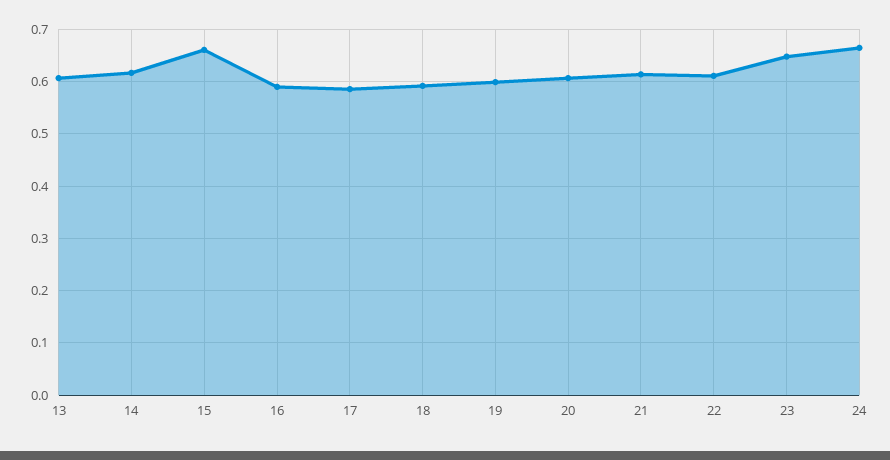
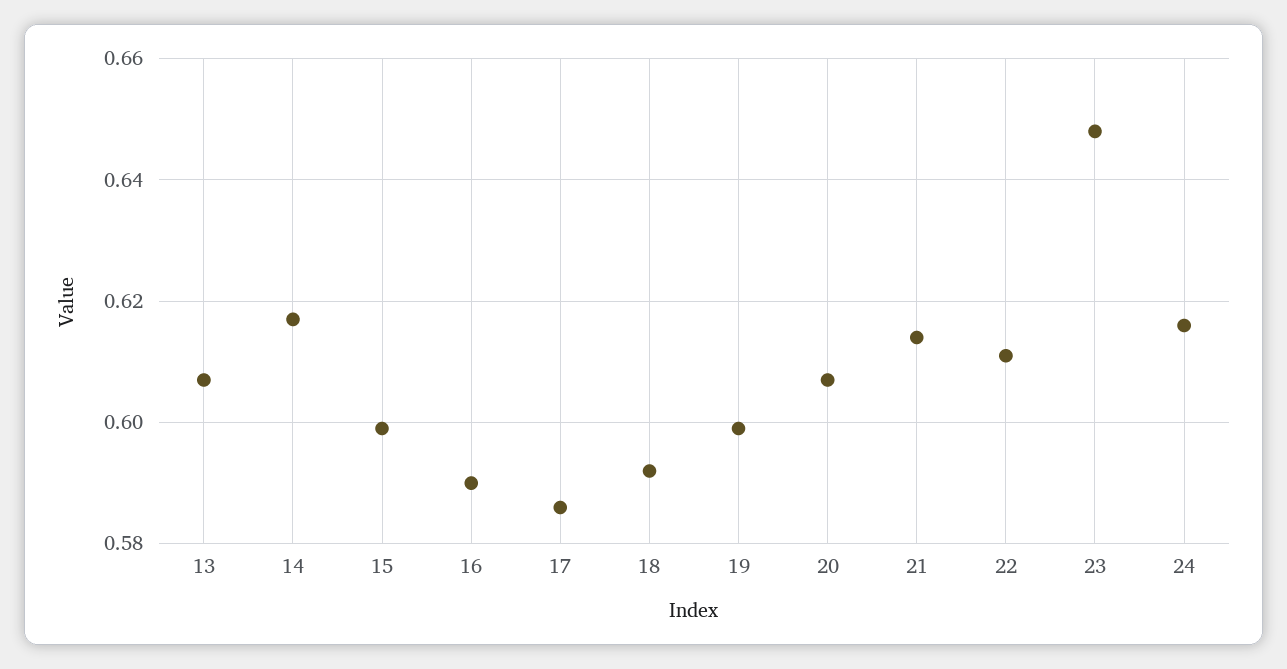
  {
    "13": 0.605,
    "14": 0.615,
-   "15": 0.66,
+   "15": 0.6,
    "16": 0.59,
    "17": 0.585,
    "18": 0.59,
    "19": 0.6,
    "20": 0.605,
    "21": 0.615,
    "22": 0.61,
    "23": 0.65,
-   "24": 0.66
+   "24": 0.615
  }

